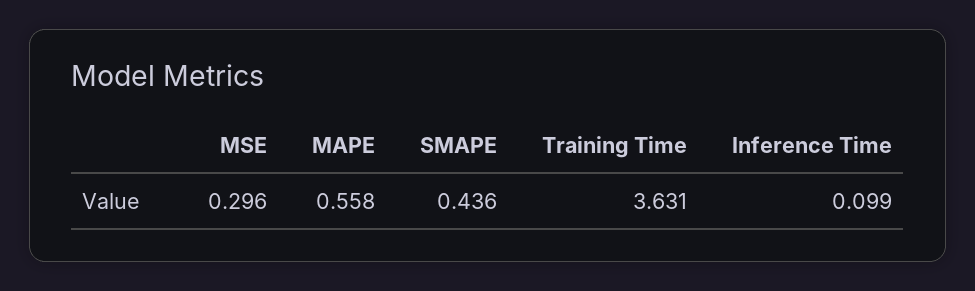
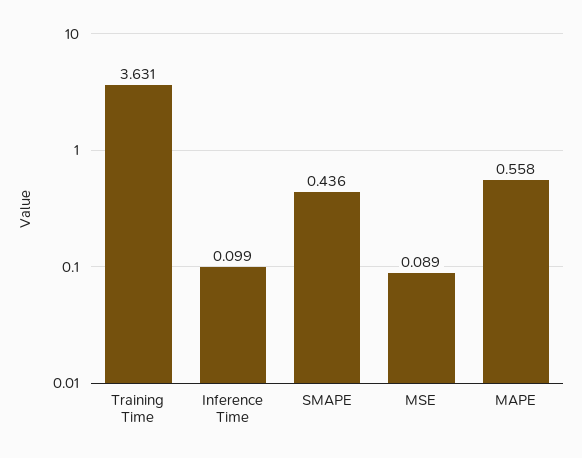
  {
-   "MSE": 0.296,
+   "MSE": 0.089,
    "MAPE": 0.558,
    "SMAPE": 0.436,
    "Training Time": 3.631,
    "Inference Time": 0.099
  }

